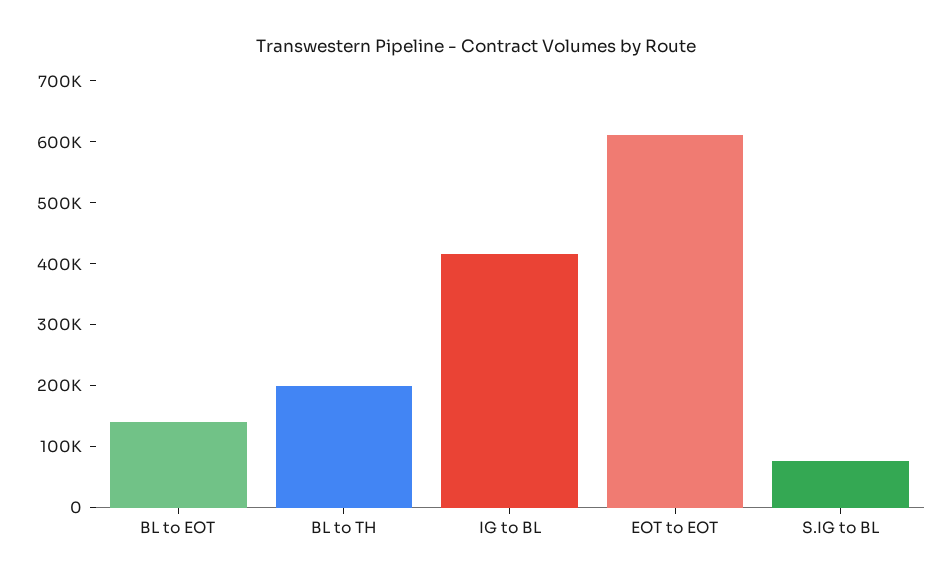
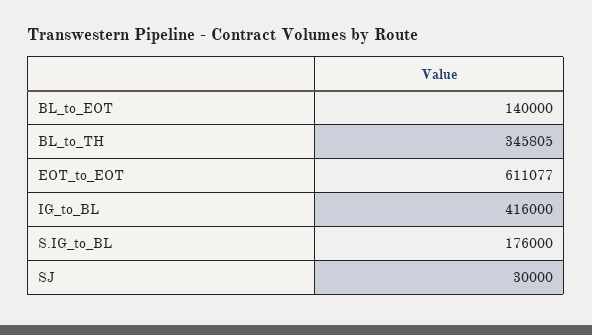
  {
    "BL to EOT": 140000,
-   "BL to TH": 200000,
+   "BL to TH": 345805,
    "IG to BL": 416000,
    "EOT to EOT": 611077,
-   "S.IG to BL": 80000
+   "S.IG to BL": 176000,
+   "SJ": 30000
  }

